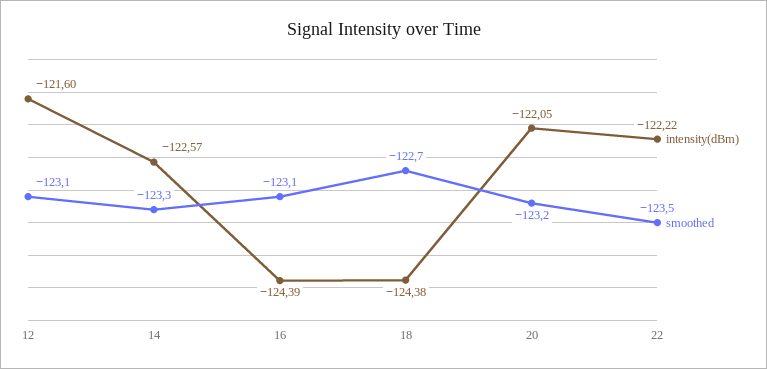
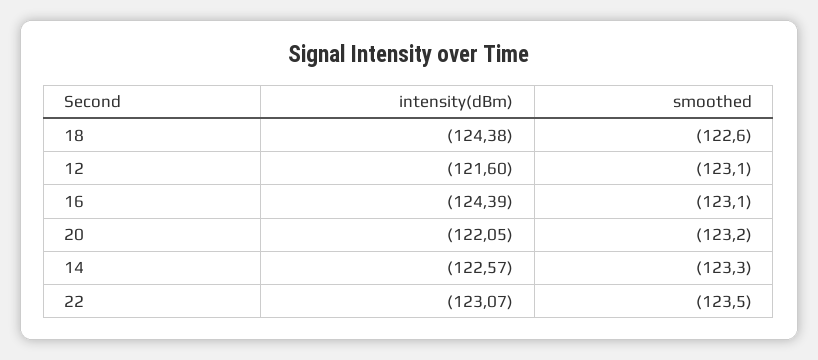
  {
    "intensity(dBm)": {
      "12": -121.6,
      "14": -122.57,
      "16": -124.39,
      "18": -124.38,
      "20": -122.05,
-     "22": -122.22
+     "22": -123.07
    },
    "smoothed": {
      "12": -123.1,
      "14": -123.3,
      "16": -123.1,
-     "18": -122.7,
+     "18": -122.6,
      "20": -123.2,
      "22": -123.5
    }
  }

